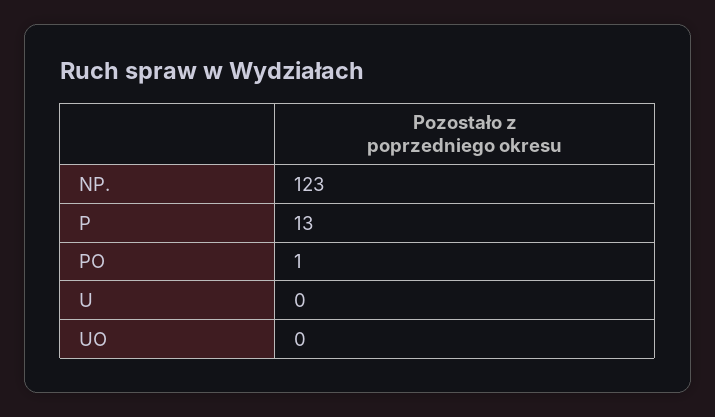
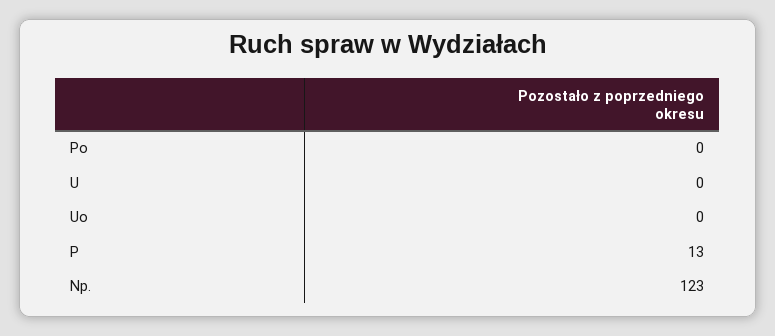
  {
    "NP.": 123,
    "P": 13,
-   "PO": 1,
+   "PO": 0,
    "U": 0,
    "UO": 0
  }

